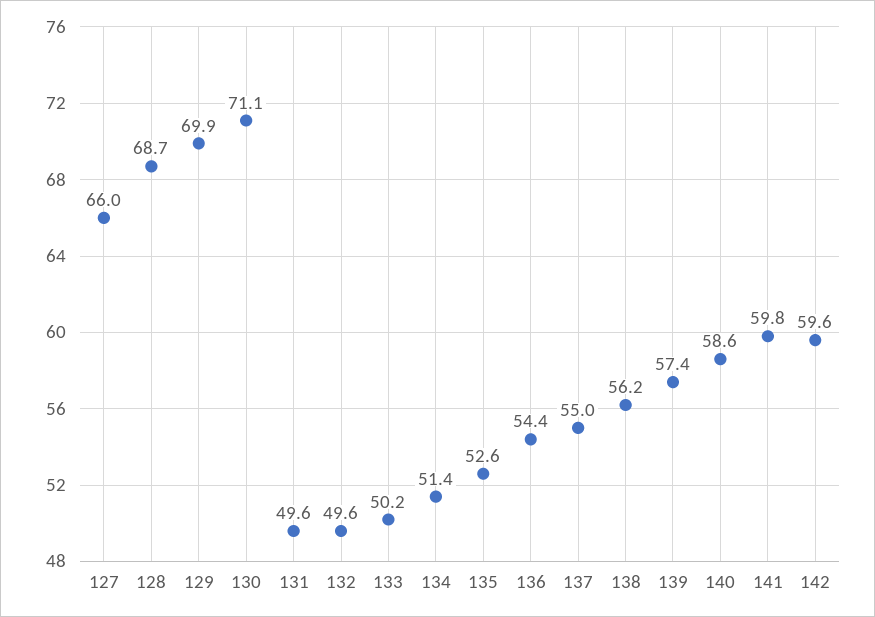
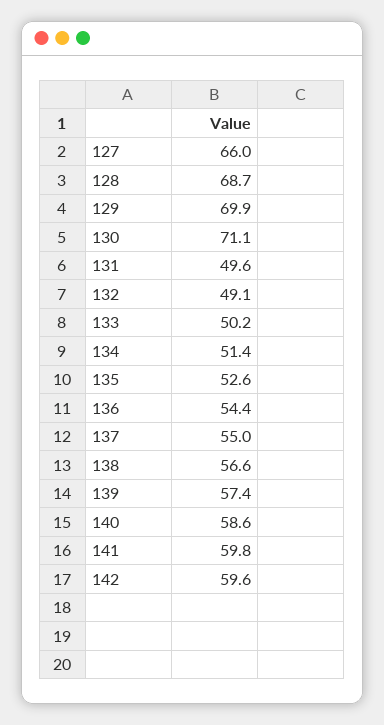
  {
    "127": 66,
    "128": 68.7,
    "129": 69.9,
    "130": 71.1,
    "131": 49.6,
-   "132": 49.6,
+   "132": 49.1,
    "133": 50.2,
    "134": 51.4,
    "135": 52.6,
    "136": 54.4,
    "137": 55,
-   "138": 56.2,
+   "138": 56.6,
    "139": 57.4,
    "140": 58.6,
    "141": 59.8,
    "142": 59.6
  }

